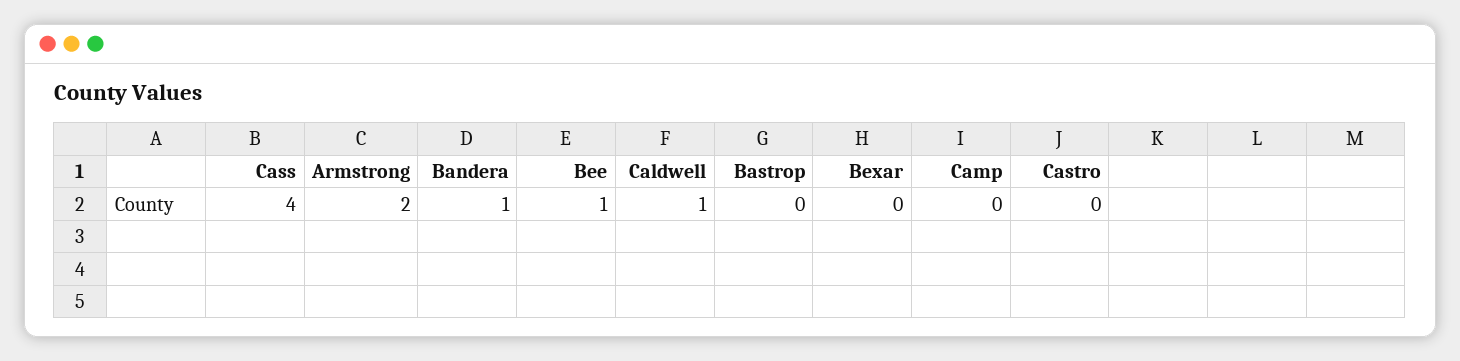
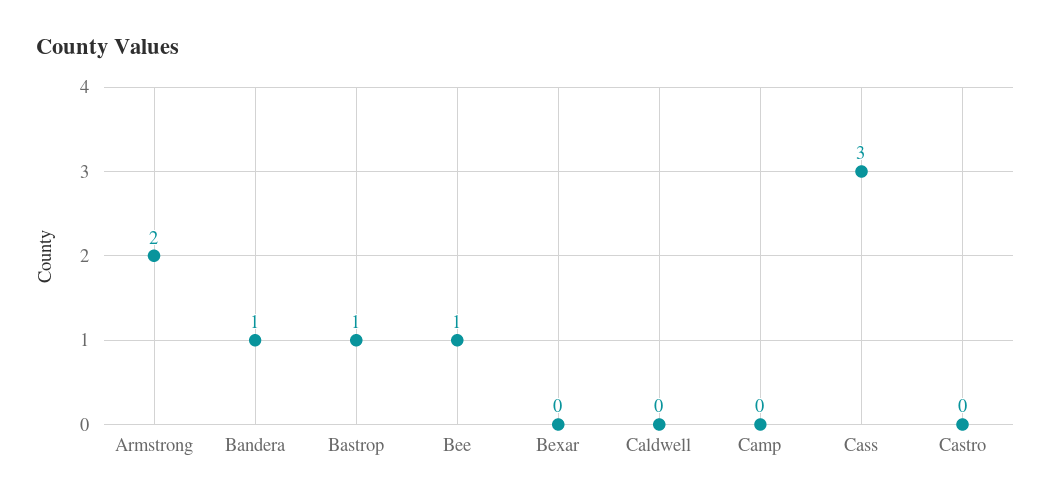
  {
-   "Cass": 4,
+   "Cass": 3,
    "Armstrong": 2,
    "Bandera": 1,
    "Bee": 1,
-   "Caldwell": 1,
+   "Caldwell": 0,
-   "Bastrop": 0,
+   "Bastrop": 1,
    "Bexar": 0,
    "Camp": 0,
    "Castro": 0
  }

